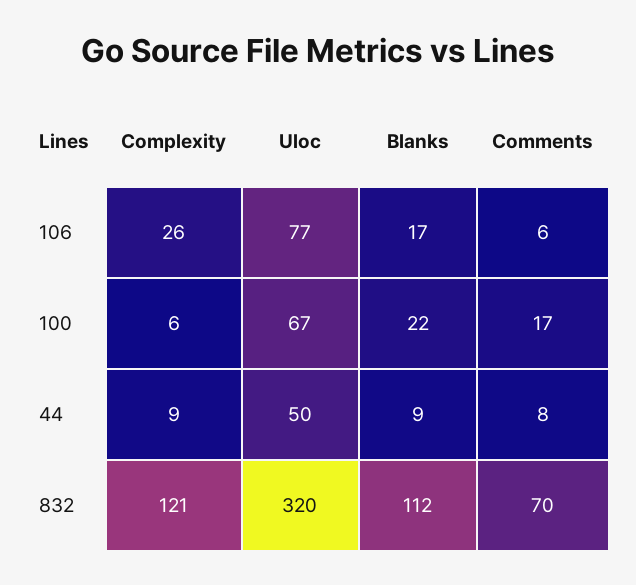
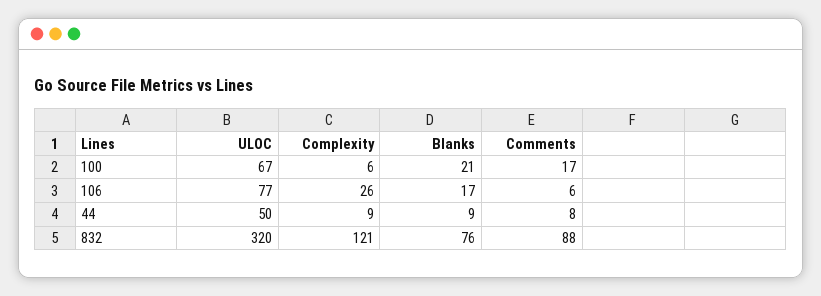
  {
    "Complexity": {
      "106": 26,
      "100": 6,
      "44": 9,
      "832": 121
    },
    "Uloc": {
      "106": 77,
      "100": 67,
      "44": 50,
      "832": 320
    },
    "Blanks": {
      "106": 17,
-     "100": 22,
+     "100": 21,
      "44": 9,
-     "832": 112
+     "832": 76
    },
    "Comments": {
      "106": 6,
      "100": 17,
      "44": 8,
-     "832": 70
+     "832": 88
    }
  }

